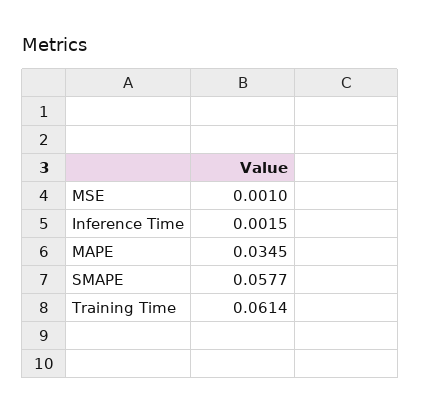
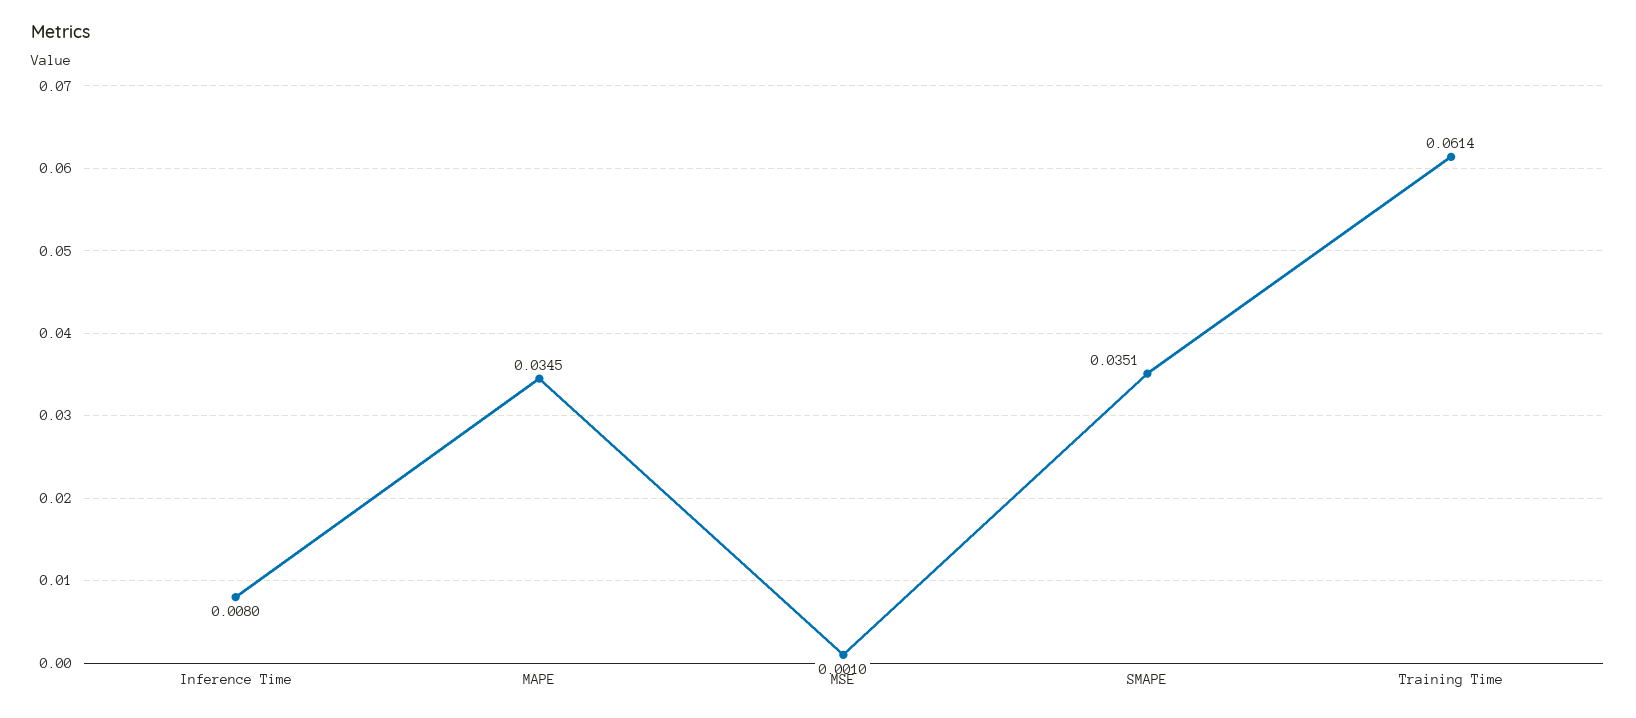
  {
    "MSE": 0.001,
-   "Inference Time": 0.0015,
+   "Inference Time": 0.008,
    "MAPE": 0.0345,
-   "SMAPE": 0.0577,
+   "SMAPE": 0.0351,
    "Training Time": 0.0614
  }

